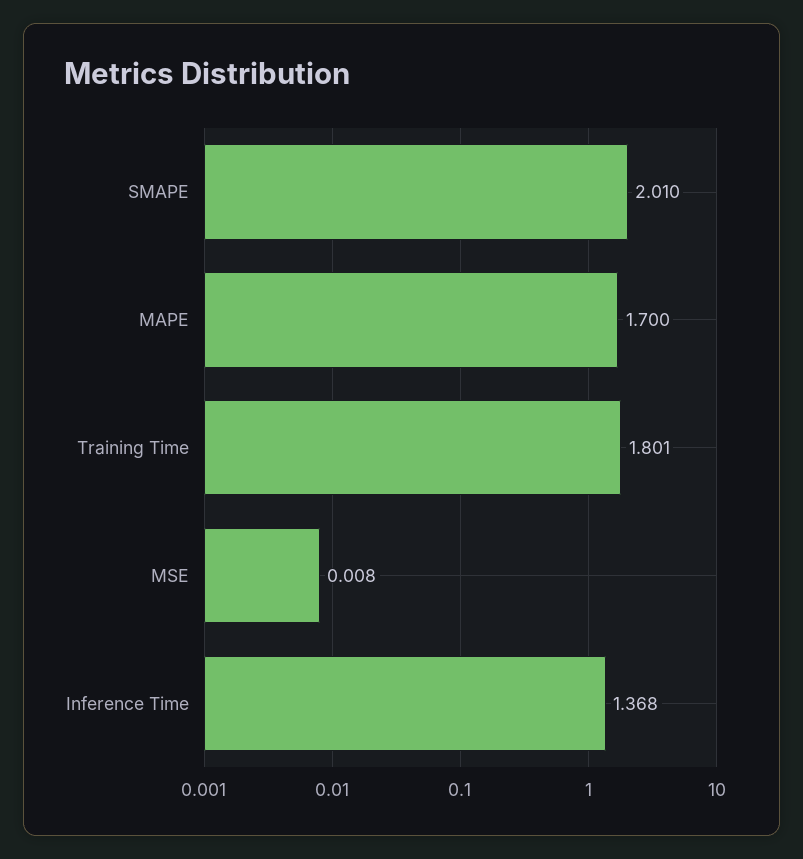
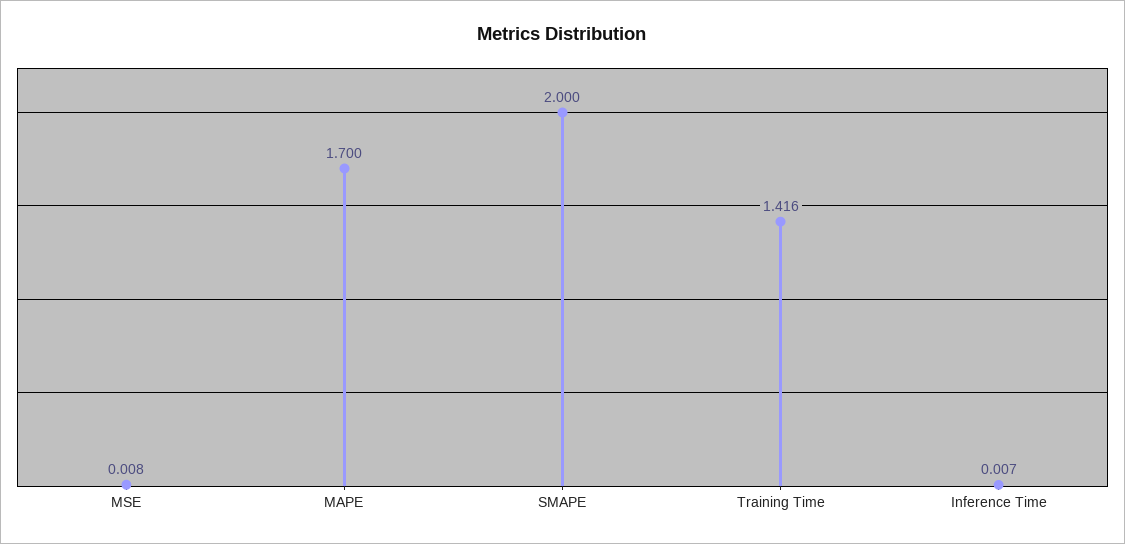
  {
-   "SMAPE": 2.01,
+   "SMAPE": 2,
    "MAPE": 1.7,
-   "Training Time": 1.801,
+   "Training Time": 1.416,
    "MSE": 0.008,
-   "Inference Time": 1.368
+   "Inference Time": 0.007
  }

